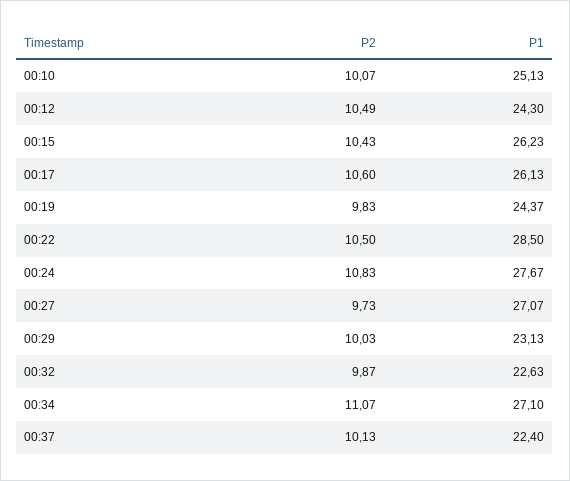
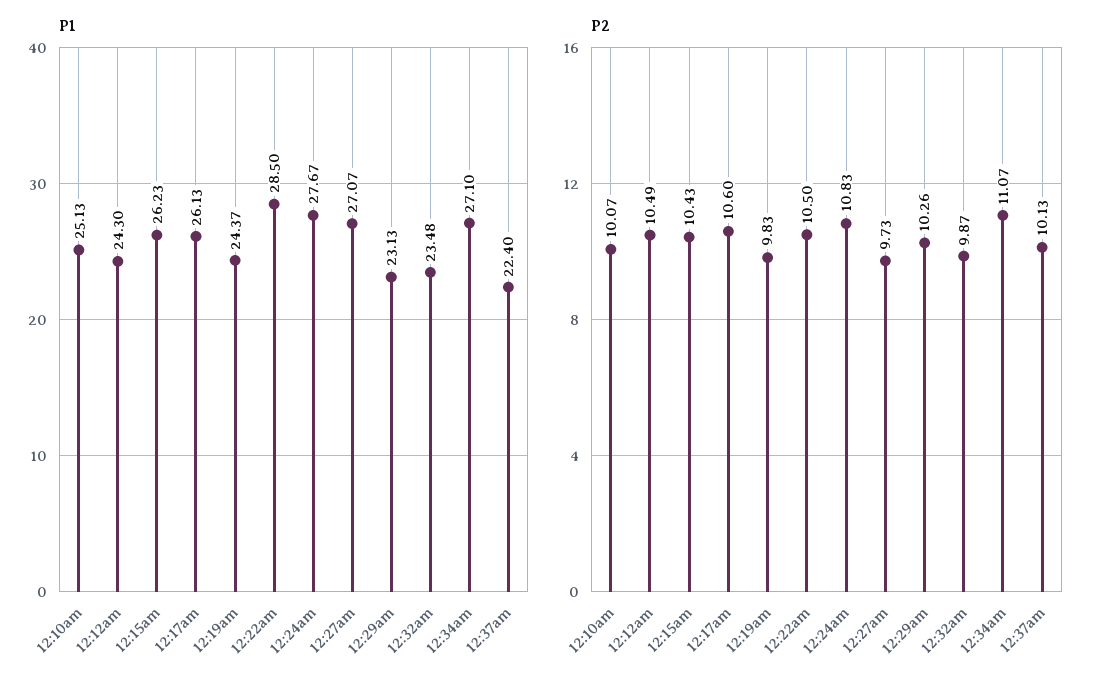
  {
    "P2": {
      "00:10": 10.07,
      "00:12": 10.49,
      "00:15": 10.43,
      "00:17": 10.6,
      "00:19": 9.83,
      "00:22": 10.5,
      "00:24": 10.83,
      "00:27": 9.73,
-     "00:29": 10.03,
+     "00:29": 10.26,
      "00:32": 9.87,
      "00:34": 11.07,
      "00:37": 10.13
    },
    "P1": {
      "00:10": 25.13,
      "00:12": 24.3,
      "00:15": 26.23,
      "00:17": 26.13,
      "00:19": 24.37,
      "00:22": 28.5,
      "00:24": 27.67,
      "00:27": 27.07,
      "00:29": 23.13,
-     "00:32": 22.63,
+     "00:32": 23.48,
      "00:34": 27.1,
      "00:37": 22.4
    }
  }

